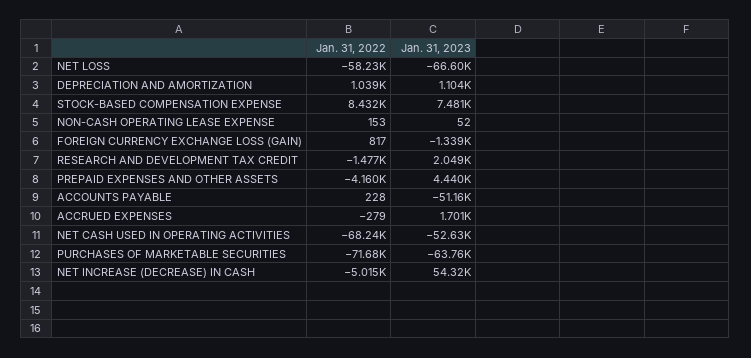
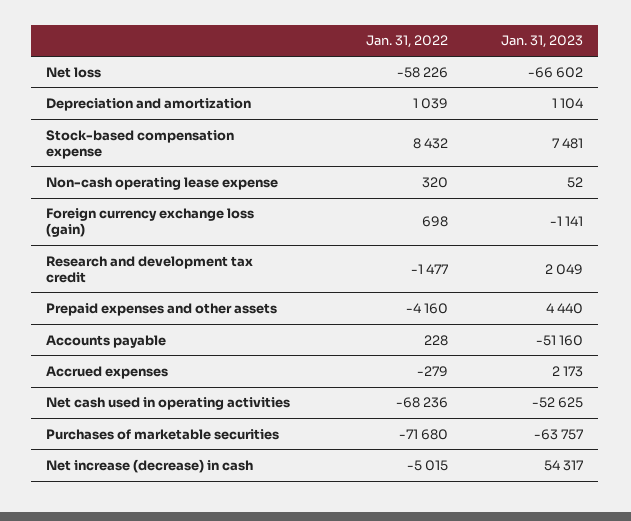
  {
    "Jan. 31, 2022": {
      "NET LOSS": -58226,
      "DEPRECIATION AND AMORTIZATION": 1039,
      "STOCK-BASED COMPENSATION EXPENSE": 8432,
-     "NON-CASH OPERATING LEASE EXPENSE": 153,
+     "NON-CASH OPERATING LEASE EXPENSE": 320,
-     "FOREIGN CURRENCY EXCHANGE LOSS (GAIN)": 817,
+     "FOREIGN CURRENCY EXCHANGE LOSS (GAIN)": 698,
      "RESEARCH AND DEVELOPMENT TAX CREDIT": -1477,
      "PREPAID EXPENSES AND OTHER ASSETS": -4160,
      "ACCOUNTS PAYABLE": 228,
      "ACCRUED EXPENSES": -279,
      "NET CASH USED IN OPERATING ACTIVITIES": -68236,
      "PURCHASES OF MARKETABLE SECURITIES": -71680,
      "NET INCREASE (DECREASE) IN CASH": -5015
    },
    "Jan. 31, 2023": {
      "NET LOSS": -66602,
      "DEPRECIATION AND AMORTIZATION": 1104,
      "STOCK-BASED COMPENSATION EXPENSE": 7481,
      "NON-CASH OPERATING LEASE EXPENSE": 52,
-     "FOREIGN CURRENCY EXCHANGE LOSS (GAIN)": -1339,
+     "FOREIGN CURRENCY EXCHANGE LOSS (GAIN)": -1141,
      "RESEARCH AND DEVELOPMENT TAX CREDIT": 2049,
      "PREPAID EXPENSES AND OTHER ASSETS": 4440,
      "ACCOUNTS PAYABLE": -51160,
-     "ACCRUED EXPENSES": 1701,
+     "ACCRUED EXPENSES": 2173,
      "NET CASH USED IN OPERATING ACTIVITIES": -52625,
      "PURCHASES OF MARKETABLE SECURITIES": -63757,
      "NET INCREASE (DECREASE) IN CASH": 54317
    }
  }

